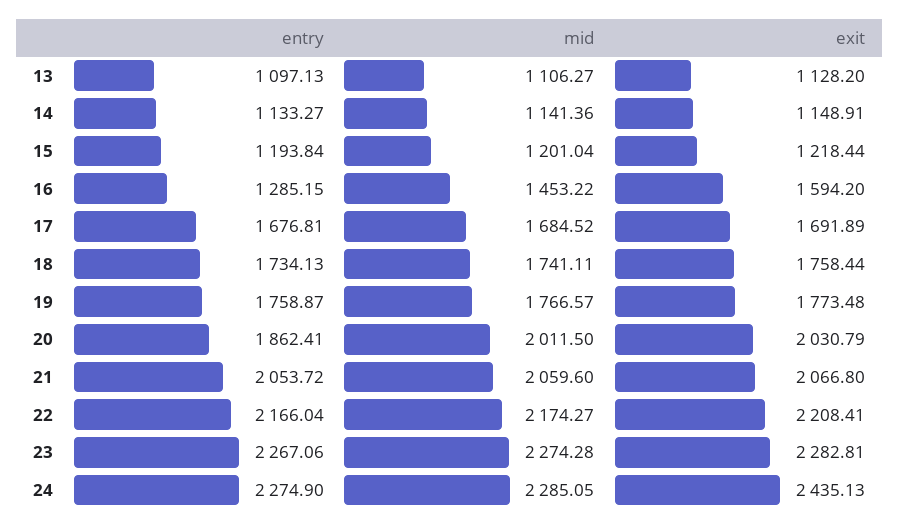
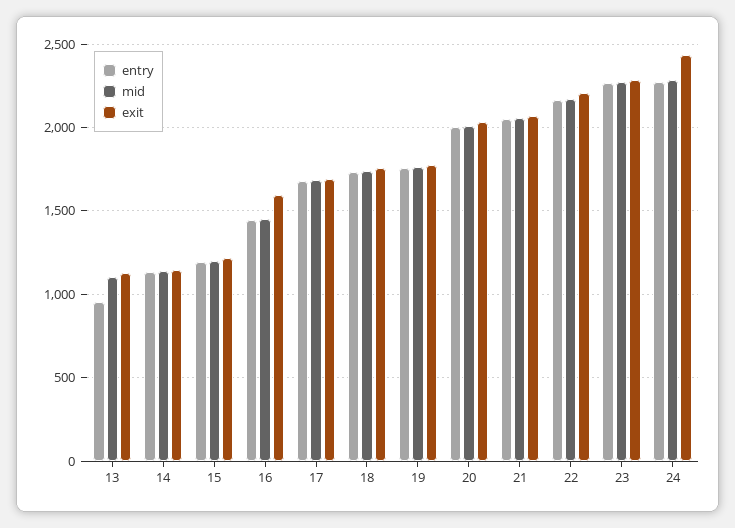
  {
    "entry": {
-     "13": 1097.13,
+     "13": 950,
      "14": 1133.27,
      "15": 1193.84,
-     "16": 1285.15,
+     "16": 1450,
      "17": 1676.81,
      "18": 1734.13,
      "19": 1758.87,
-     "20": 1862.41,
+     "20": 2000,
      "21": 2053.72,
      "22": 2166.04,
      "23": 2267.06,
      "24": 2274.9
    },
    "mid": {
      "13": 1106.27,
      "14": 1141.36,
      "15": 1201.04,
      "16": 1453.22,
      "17": 1684.52,
      "18": 1741.11,
      "19": 1766.57,
      "20": 2011.5,
      "21": 2059.6,
      "22": 2174.27,
      "23": 2274.28,
      "24": 2285.05
    },
    "exit": {
      "13": 1128.2,
      "14": 1148.91,
      "15": 1218.44,
      "16": 1594.2,
      "17": 1691.89,
      "18": 1758.44,
      "19": 1773.48,
      "20": 2030.79,
      "21": 2066.8,
      "22": 2208.41,
      "23": 2282.81,
      "24": 2435.13
    }
  }

